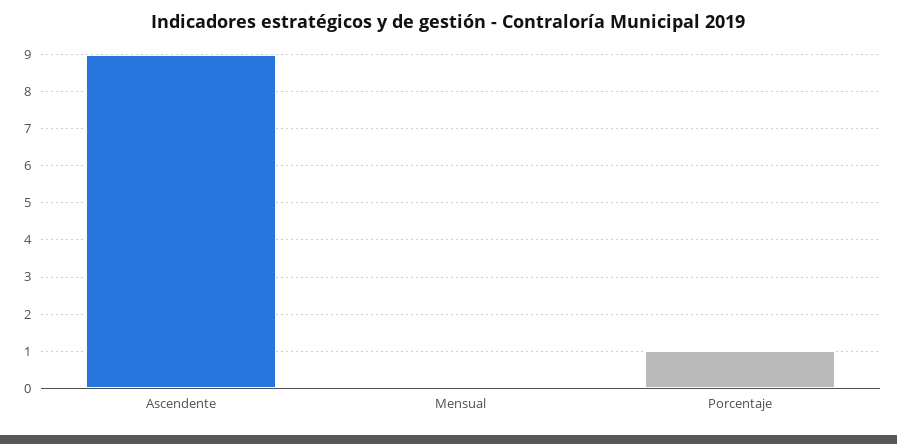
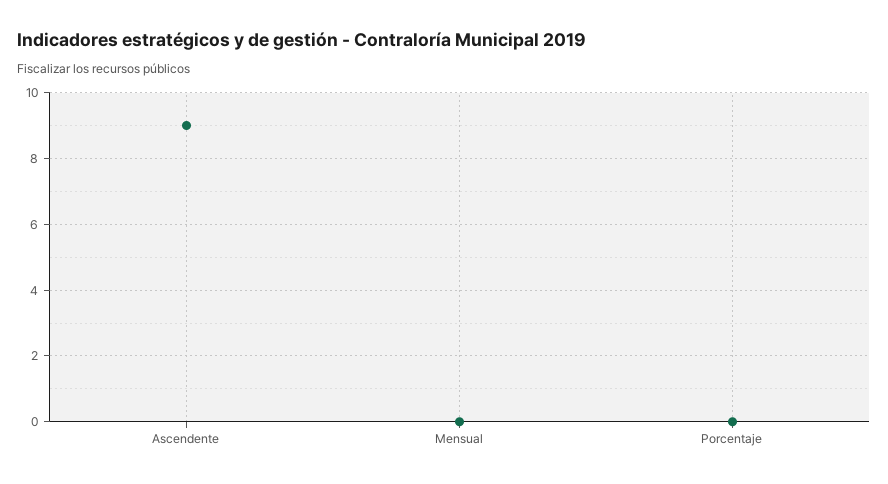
  {
    "Ascendente": 9,
    "Mensual": 0,
-   "Porcentaje": 1
+   "Porcentaje": 0
  }

